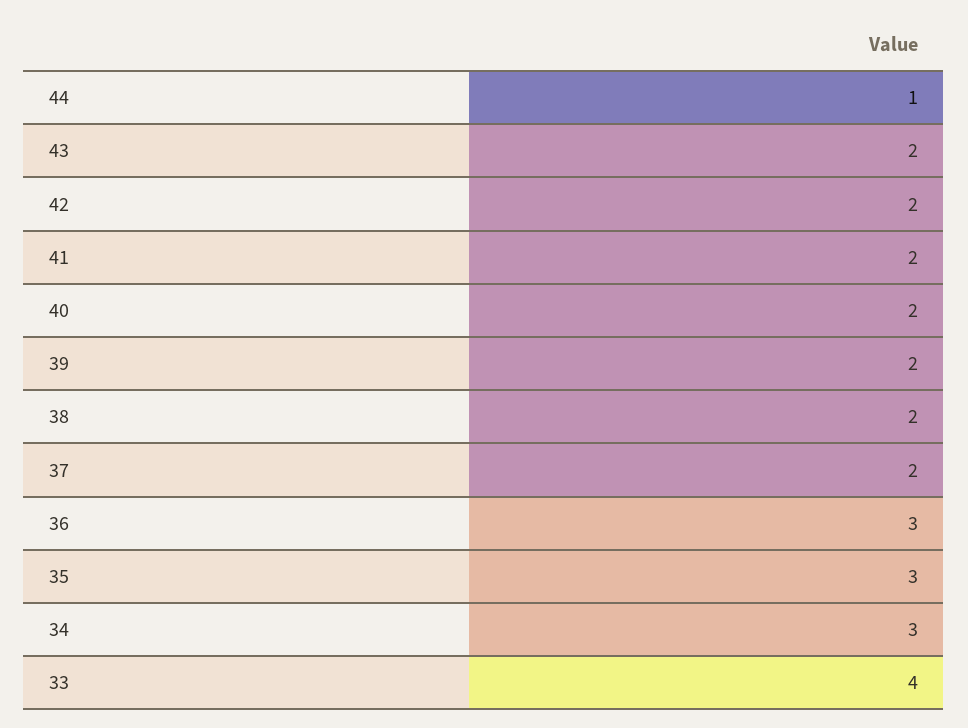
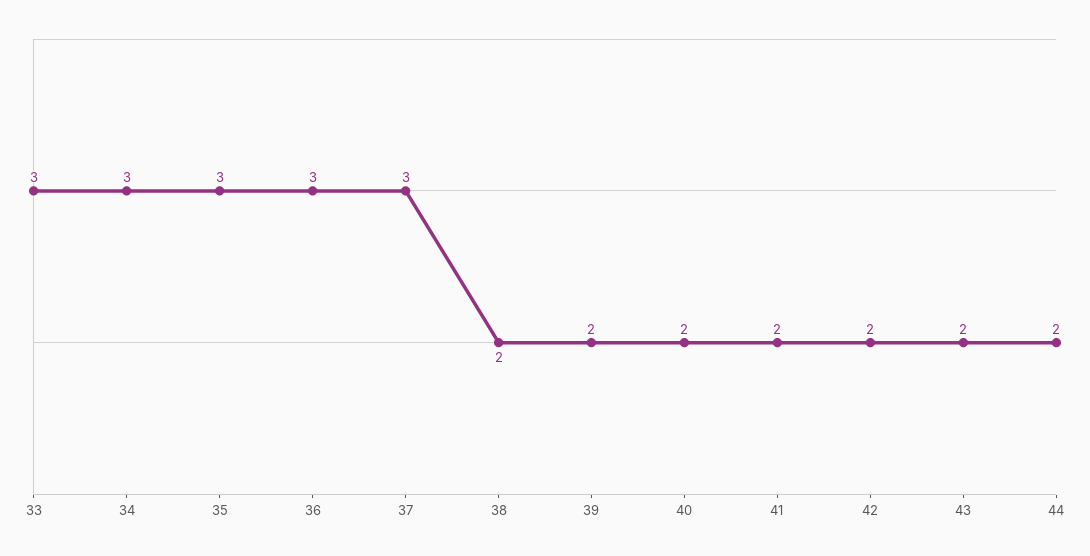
  {
-   "44": 1,
+   "44": 2,
    "43": 2,
    "42": 2,
    "41": 2,
    "40": 2,
    "39": 2,
    "38": 2,
-   "37": 2,
+   "37": 3,
    "36": 3,
    "35": 3,
    "34": 3,
-   "33": 4
+   "33": 3
  }

